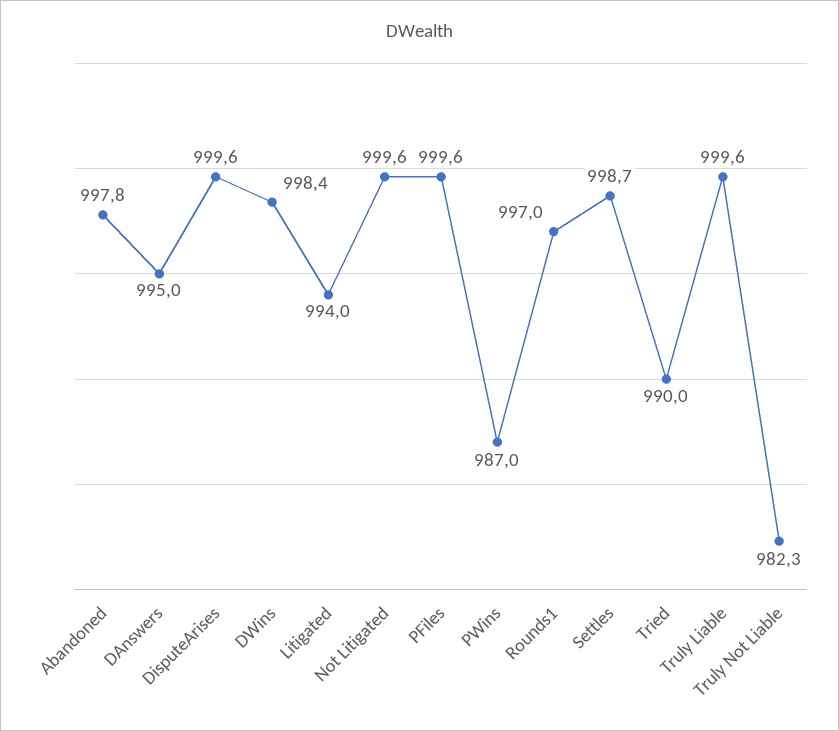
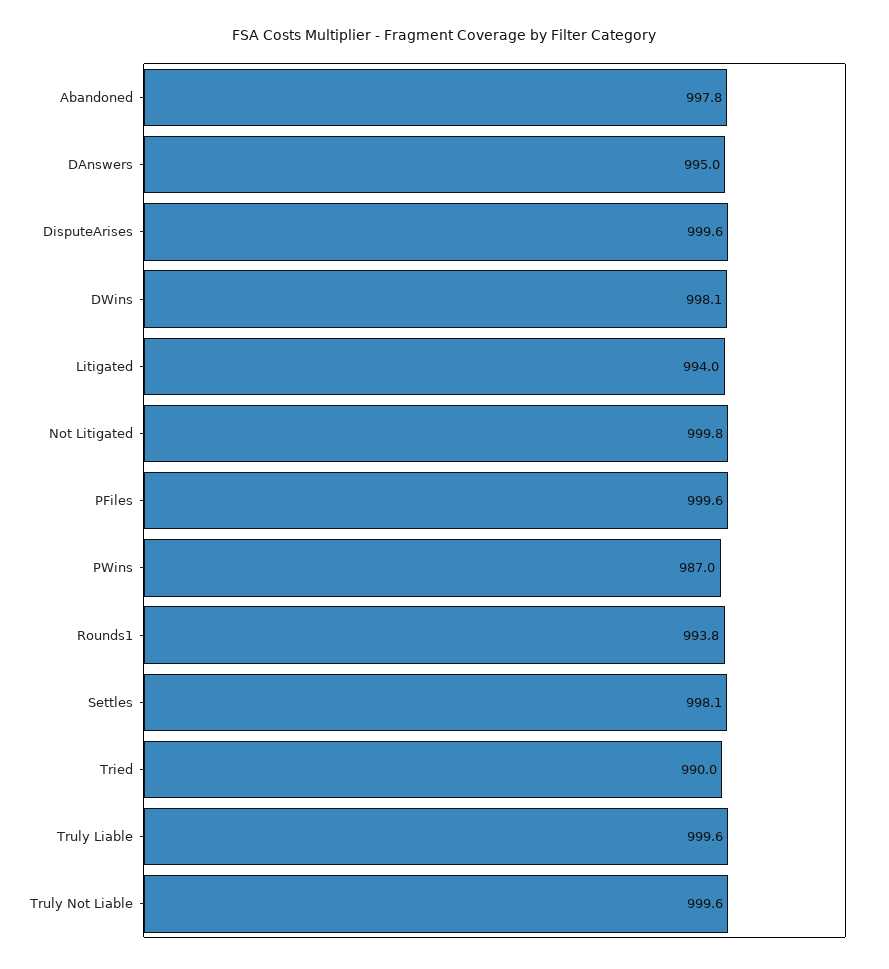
  {
    "Abandoned": 997.8,
    "DAnswers": 995,
    "DisputeArises": 999.6,
-   "DWins": 998.4,
+   "DWins": 998.1,
    "Litigated": 994,
-   "Not Litigated": 999.6,
+   "Not Litigated": 999.8,
    "PFiles": 999.6,
    "PWins": 987,
-   "Rounds1": 997,
+   "Rounds1": 993.8,
-   "Settles": 998.7,
+   "Settles": 998.1,
    "Tried": 990,
    "Truly Liable": 999.6,
-   "Truly Not Liable": 982.3
+   "Truly Not Liable": 999.6
  }

